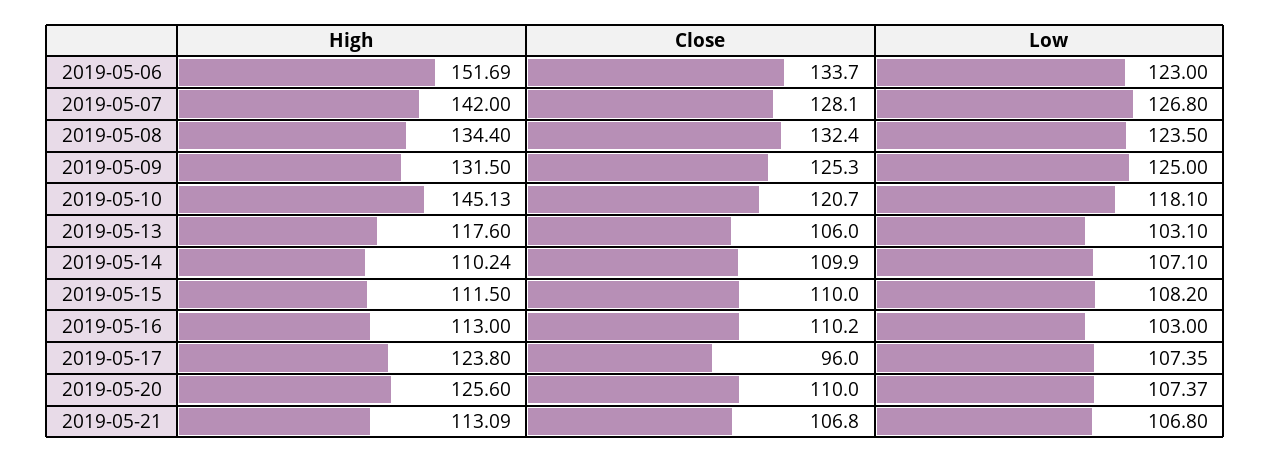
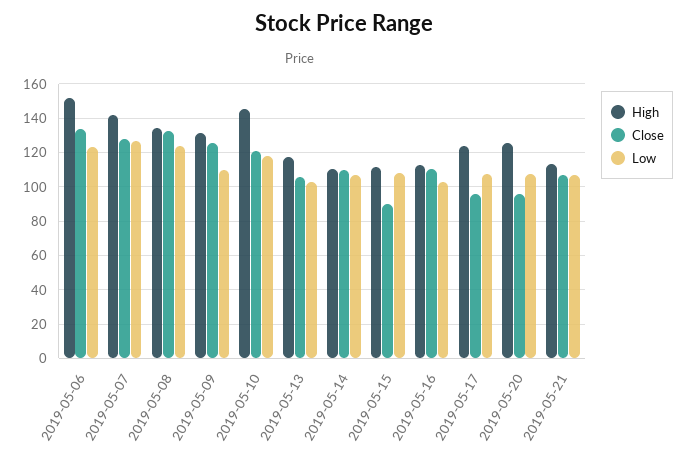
  {
    "High": {
      "2019-05-06": 151.69,
      "2019-05-07": 142,
      "2019-05-08": 134.4,
      "2019-05-09": 131.5,
      "2019-05-10": 145.13,
      "2019-05-13": 117.6,
      "2019-05-14": 110.24,
      "2019-05-15": 111.5,
      "2019-05-16": 113,
      "2019-05-17": 123.8,
      "2019-05-20": 125.6,
      "2019-05-21": 113.09
    },
    "Close": {
      "2019-05-06": 133.7,
      "2019-05-07": 128.1,
      "2019-05-08": 132.4,
      "2019-05-09": 125.3,
      "2019-05-10": 120.7,
      "2019-05-13": 106,
      "2019-05-14": 109.9,
-     "2019-05-15": 110,
+     "2019-05-15": 90,
      "2019-05-16": 110.2,
      "2019-05-17": 96,
-     "2019-05-20": 110,
+     "2019-05-20": 95,
      "2019-05-21": 106.8
    },
    "Low": {
      "2019-05-06": 123,
      "2019-05-07": 126.8,
      "2019-05-08": 123.5,
-     "2019-05-09": 125,
+     "2019-05-09": 110,
      "2019-05-10": 118.1,
      "2019-05-13": 103.1,
      "2019-05-14": 107.1,
      "2019-05-15": 108.2,
      "2019-05-16": 103,
      "2019-05-17": 107.35,
      "2019-05-20": 107.37,
      "2019-05-21": 106.8
    }
  }

